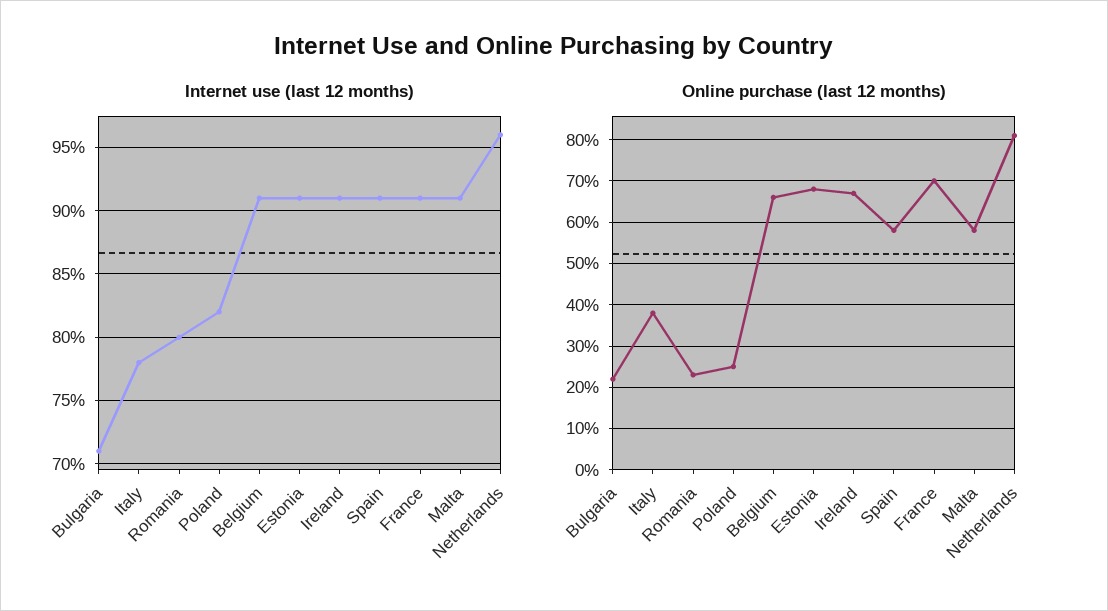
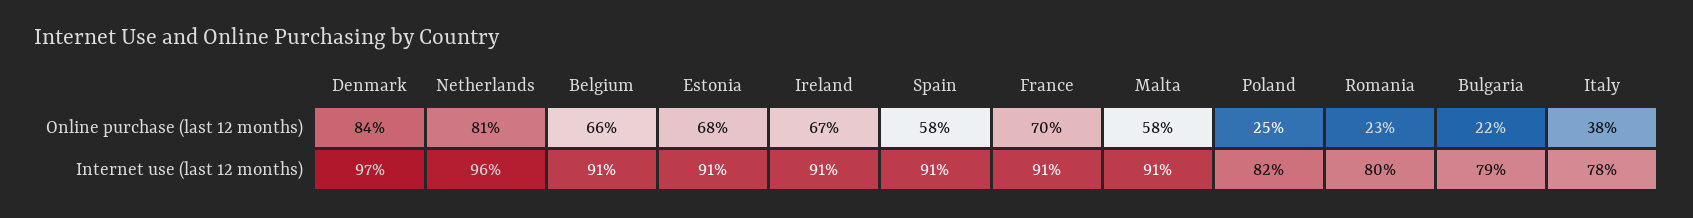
  {
    "Internet use (last 12 months)": {
-     "Bulgaria": 71,
+     "Bulgaria": 79,
      "Italy": 78,
      "Romania": 80,
      "Poland": 82,
      "Belgium": 91,
      "Estonia": 91,
      "Ireland": 91,
      "Spain": 91,
      "France": 91,
      "Malta": 91,
-     "Netherlands": 96
+     "Netherlands": 96,
+     "Denmark": 97
    },
    "Online purchase (last 12 months)": {
      "Bulgaria": 22,
      "Italy": 38,
      "Romania": 23,
      "Poland": 25,
      "Belgium": 66,
      "Estonia": 68,
      "Ireland": 67,
      "Spain": 58,
      "France": 70,
      "Malta": 58,
-     "Netherlands": 81
+     "Netherlands": 81,
+     "Denmark": 84
    }
  }

